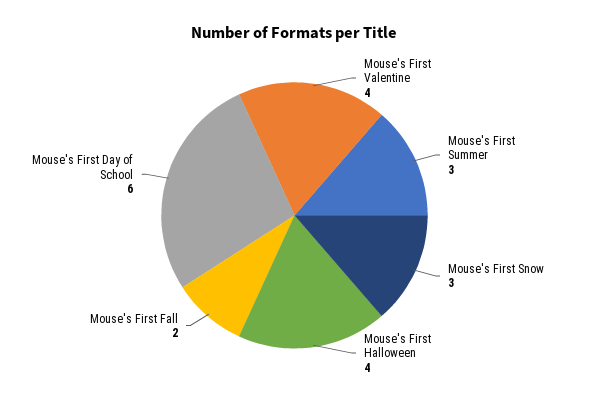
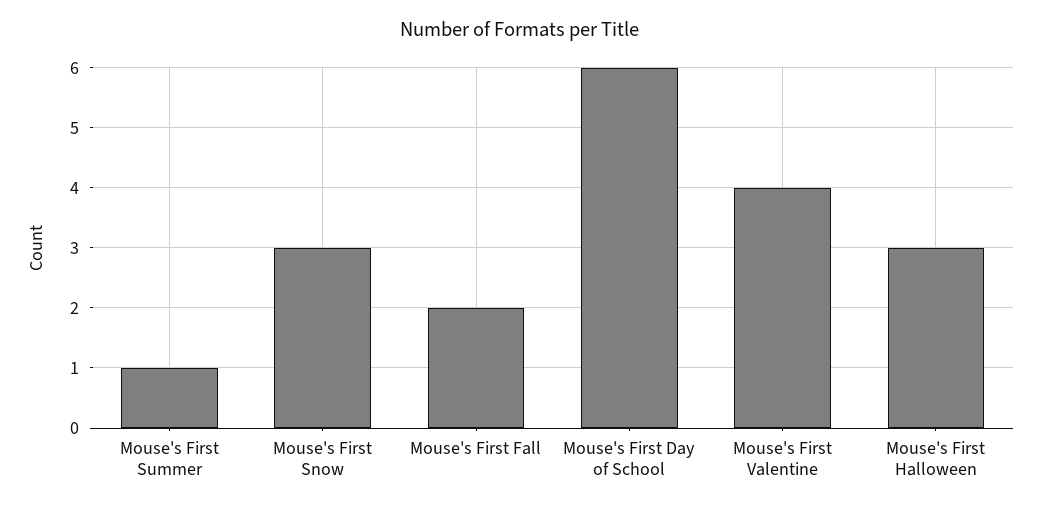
  {
    "Mouse's First Valentine": 4,
-   "Mouse's First Summer": 3,
+   "Mouse's First Summer": 1,
    "Mouse's First Snow": 3,
-   "Mouse's First Halloween": 4,
+   "Mouse's First Halloween": 3,
    "Mouse's First Fall": 2,
    "Mouse's First Day of School": 6
  }

